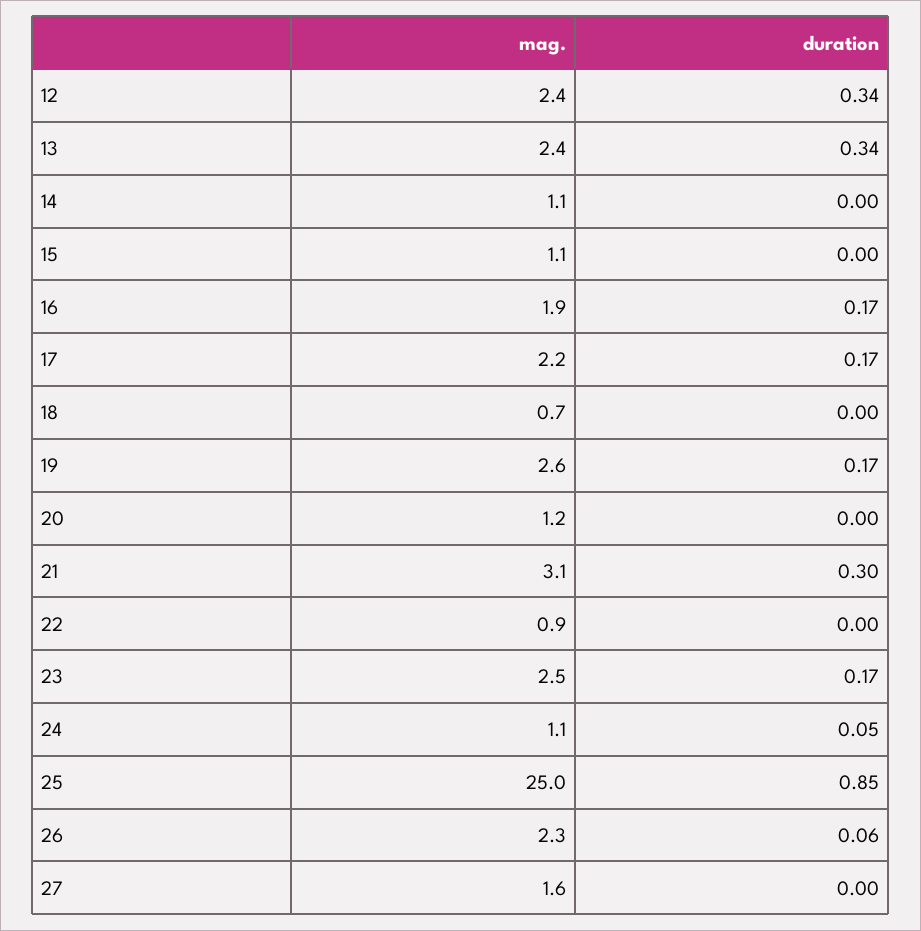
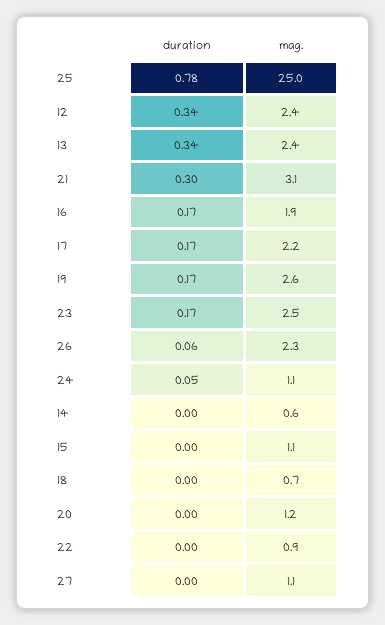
  {
    "mag.": {
      "12": 2.4,
      "13": 2.4,
-     "14": 1.1,
+     "14": 0.6,
      "15": 1.1,
      "16": 1.9,
      "17": 2.2,
      "18": 0.7,
      "19": 2.6,
      "20": 1.2,
      "21": 3.1,
      "22": 0.9,
      "23": 2.5,
      "24": 1.1,
      "25": 25,
      "26": 2.3,
-     "27": 1.6
+     "27": 1.1
    },
    "duration": {
      "12": 0.34,
      "13": 0.34,
      "14": 0,
      "15": 0,
      "16": 0.17,
      "17": 0.17,
      "18": 0,
      "19": 0.17,
      "20": 0,
      "21": 0.3,
      "22": 0,
      "23": 0.17,
      "24": 0.05,
-     "25": 0.85,
+     "25": 0.78,
      "26": 0.06,
      "27": 0
    }
  }

